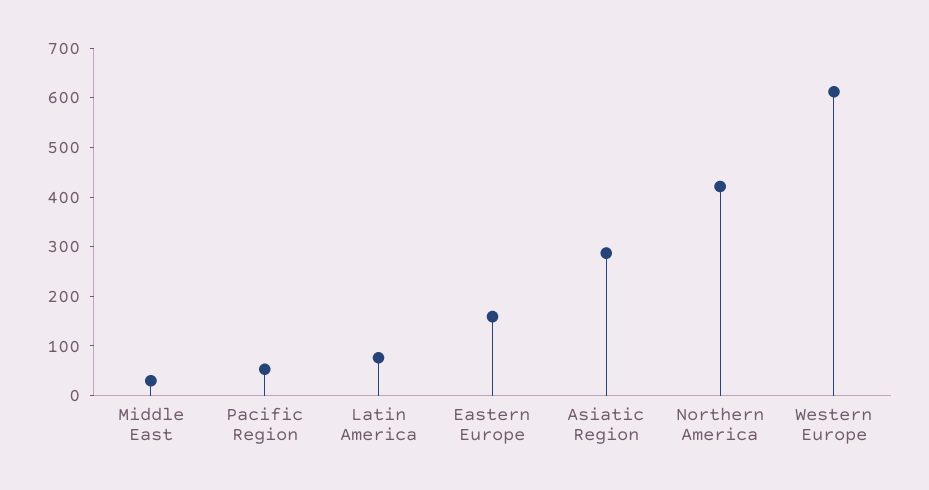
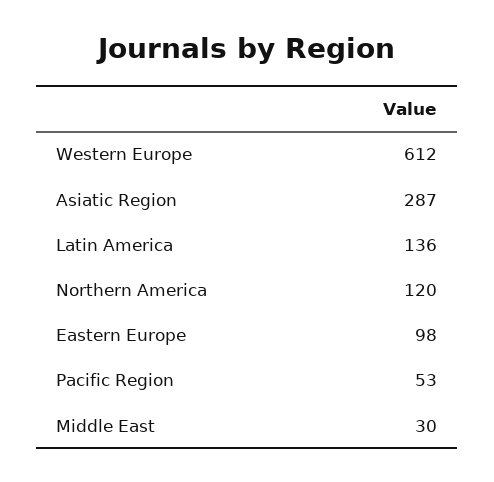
  {
    "Middle East": 30,
    "Pacific Region": 53,
-   "Latin America": 80,
+   "Latin America": 136,
-   "Eastern Europe": 160,
+   "Eastern Europe": 98,
    "Asiatic Region": 287,
-   "Northern America": 420,
+   "Northern America": 120,
    "Western Europe": 612
  }

